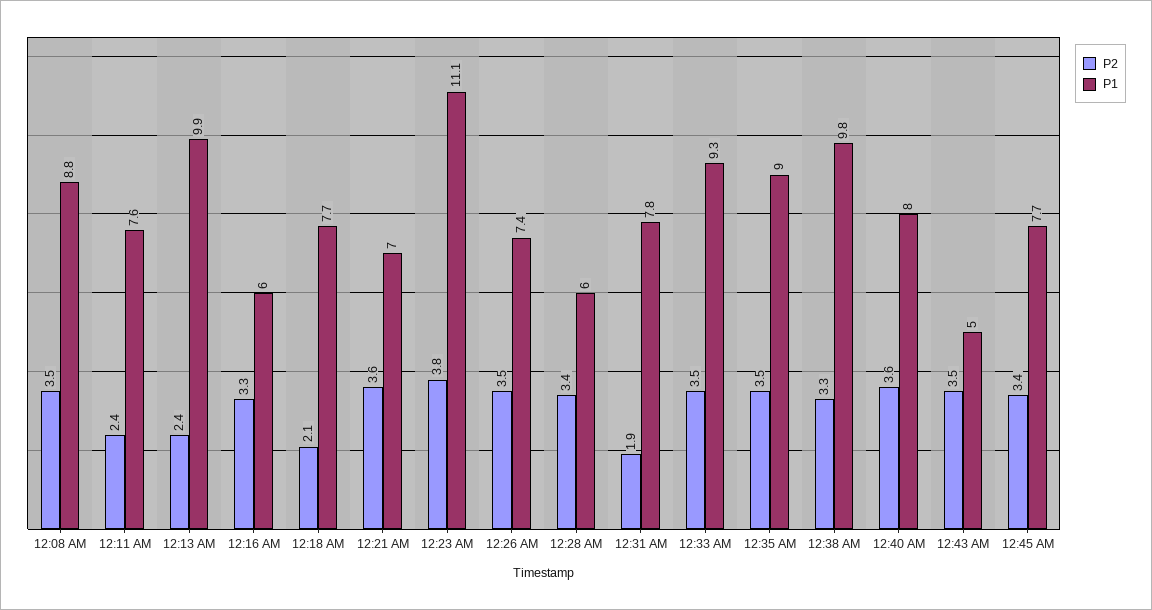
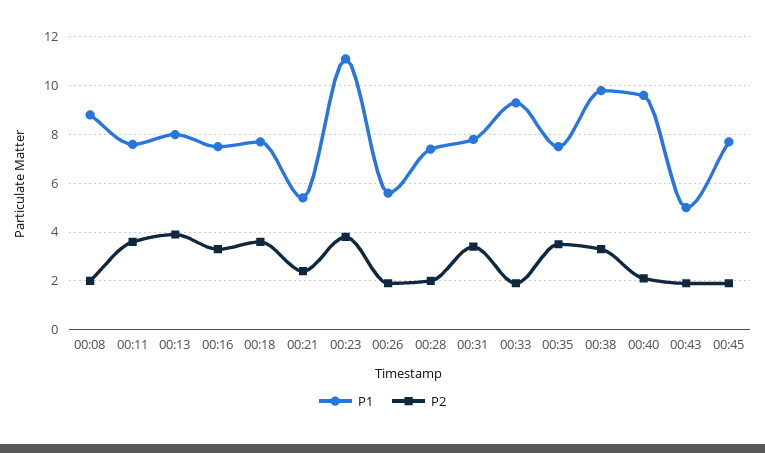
  {
    "P2": {
-     "12:08 AM": 3.5,
+     "12:08 AM": 2,
-     "12:11 AM": 2.4,
+     "12:11 AM": 3.5,
-     "12:13 AM": 2.4,
+     "12:13 AM": 4,
      "12:16 AM": 3.3,
-     "12:18 AM": 2.1,
+     "12:18 AM": 3.5,
-     "12:21 AM": 3.6,
+     "12:21 AM": 2.5,
      "12:23 AM": 3.8,
-     "12:26 AM": 3.5,
+     "12:26 AM": 2,
-     "12:28 AM": 3.4,
+     "12:28 AM": 2,
-     "12:31 AM": 1.9,
+     "12:31 AM": 3.5,
-     "12:33 AM": 3.5,
+     "12:33 AM": 2,
      "12:35 AM": 3.5,
      "12:38 AM": 3.3,
-     "12:40 AM": 3.6,
+     "12:40 AM": 2,
-     "12:43 AM": 3.5,
+     "12:43 AM": 2,
-     "12:45 AM": 3.4
+     "12:45 AM": 2
    },
    "P1": {
      "12:08 AM": 8.8,
      "12:11 AM": 7.6,
-     "12:13 AM": 9.9,
+     "12:13 AM": 8,
-     "12:16 AM": 6,
+     "12:16 AM": 7.5,
      "12:18 AM": 7.7,
-     "12:21 AM": 7,
+     "12:21 AM": 5.5,
      "12:23 AM": 11.1,
-     "12:26 AM": 7.4,
+     "12:26 AM": 5.5,
-     "12:28 AM": 6,
+     "12:28 AM": 7.5,
      "12:31 AM": 7.8,
      "12:33 AM": 9.3,
-     "12:35 AM": 9,
+     "12:35 AM": 7.5,
      "12:38 AM": 9.8,
-     "12:40 AM": 8,
+     "12:40 AM": 9.5,
      "12:43 AM": 5,
      "12:45 AM": 7.7
    }
  }

